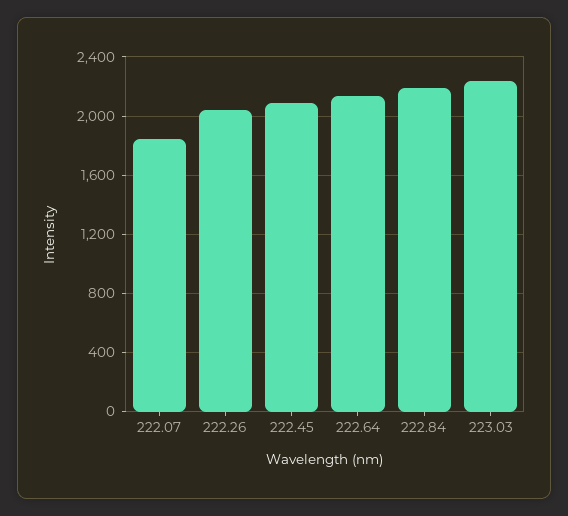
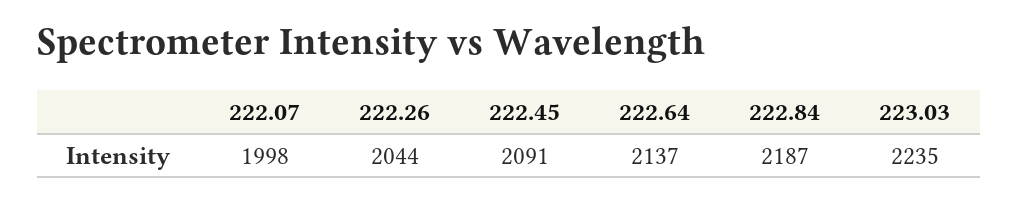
  {
-   "222.07": 1850,
+   "222.07": 1998,
    "222.26": 2044,
    "222.45": 2091,
    "222.64": 2137,
    "222.84": 2187,
    "223.03": 2235
  }

